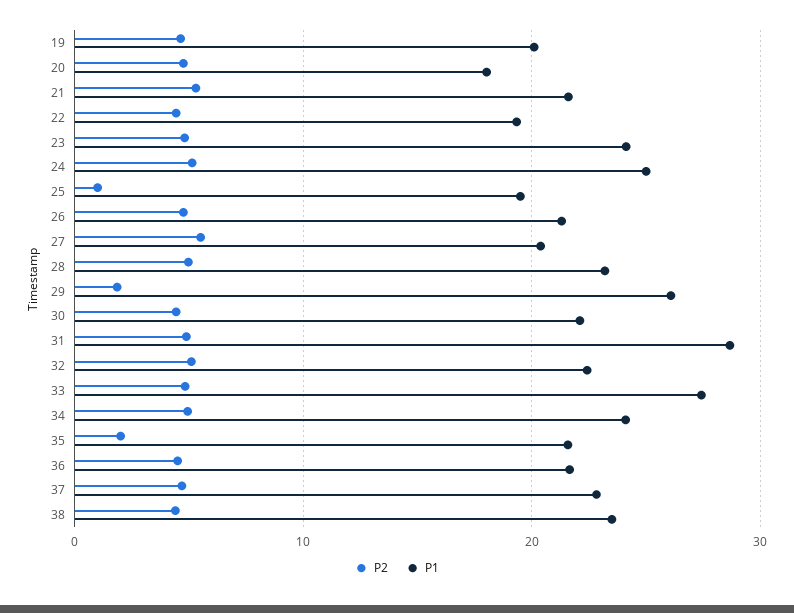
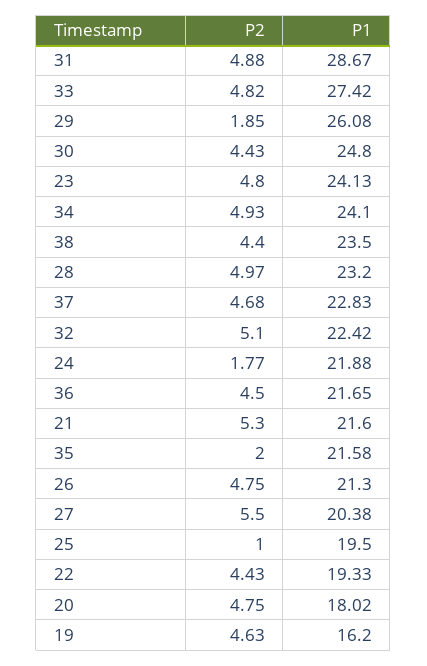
  {
    "P2": {
      "19": 4.63,
      "20": 4.75,
      "21": 5.3,
      "22": 4.43,
      "23": 4.8,
-     "24": 5,
+     "24": 1.77,
      "25": 1,
      "26": 4.75,
      "27": 5.5,
      "28": 4.97,
      "29": 1.85,
      "30": 4.43,
      "31": 4.88,
      "32": 5.1,
      "33": 4.82,
      "34": 4.93,
      "35": 2,
      "36": 4.5,
      "37": 4.68,
      "38": 4.4
    },
    "P1": {
-     "19": 20,
+     "19": 16.2,
      "20": 18.02,
      "21": 21.6,
      "22": 19.33,
      "23": 24.13,
-     "24": 25,
+     "24": 21.88,
      "25": 19.5,
      "26": 21.3,
      "27": 20.38,
      "28": 23.2,
      "29": 26.08,
-     "30": 22,
+     "30": 24.8,
      "31": 28.67,
      "32": 22.42,
      "33": 27.42,
      "34": 24.1,
      "35": 21.58,
      "36": 21.65,
      "37": 22.83,
      "38": 23.5
    }
  }

